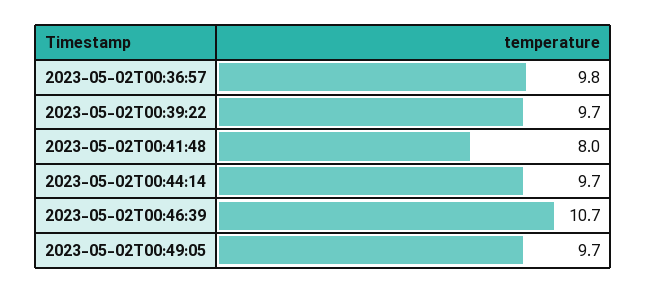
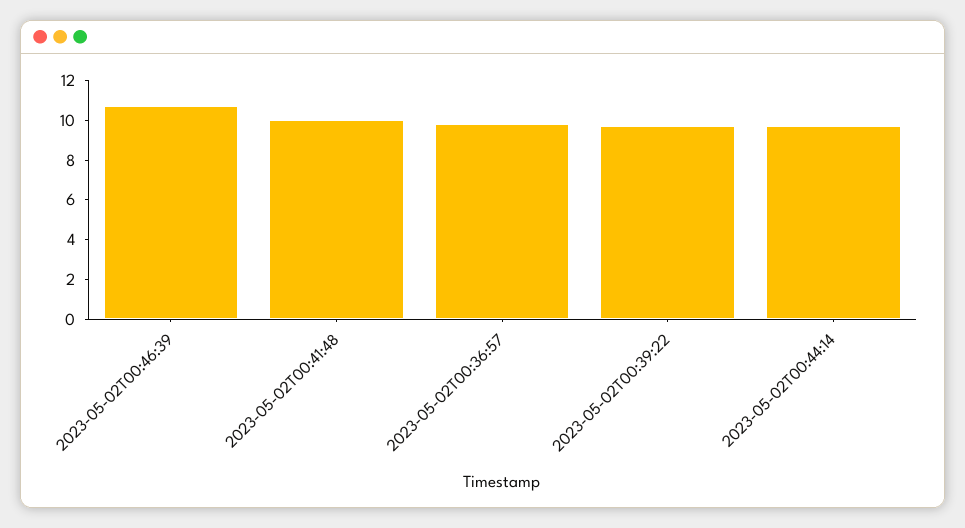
  {
    "2023-05-02T00:36:57": 9.8,
    "2023-05-02T00:39:22": 9.7,
-   "2023-05-02T00:41:48": 8,
+   "2023-05-02T00:41:48": 10,
    "2023-05-02T00:44:14": 9.7,
-   "2023-05-02T00:46:39": 10.7,
+   "2023-05-02T00:46:39": 10.7
-   "2023-05-02T00:49:05": 9.7
  }

